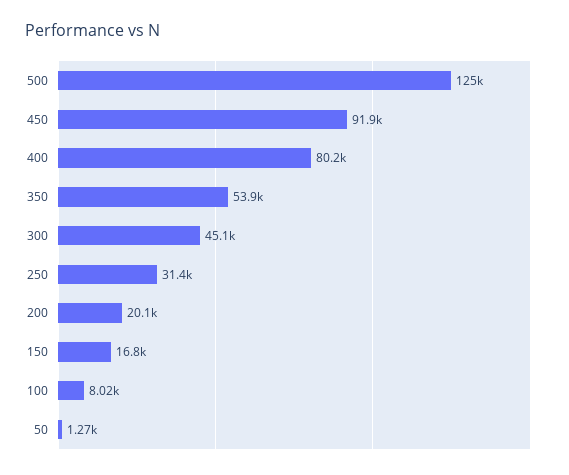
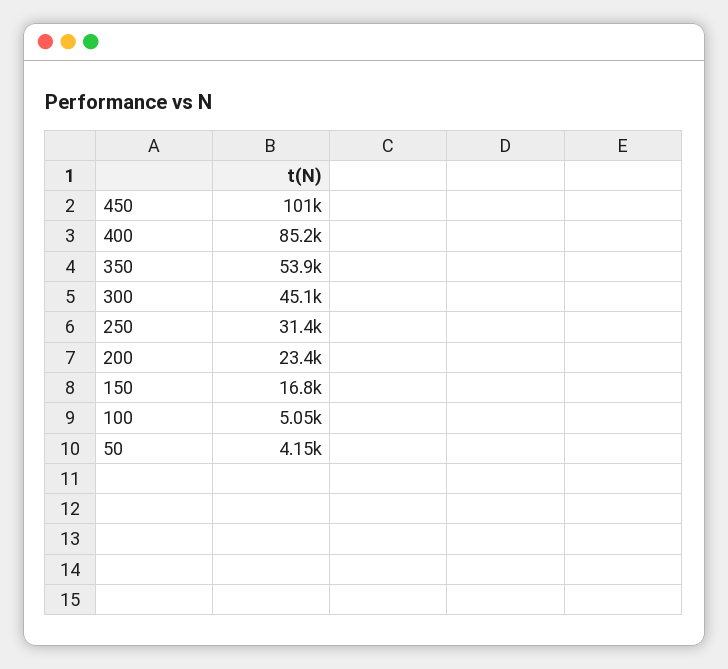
  {
-   "500": 125000,
-   "450": 91900,
+   "450": 101000,
-   "400": 80200,
+   "400": 85200,
    "350": 53900,
    "300": 45100,
    "250": 31400,
-   "200": 20100,
+   "200": 23400,
    "150": 16800,
-   "100": 8020,
+   "100": 5050,
-   "50": 1270
+   "50": 4150
  }

